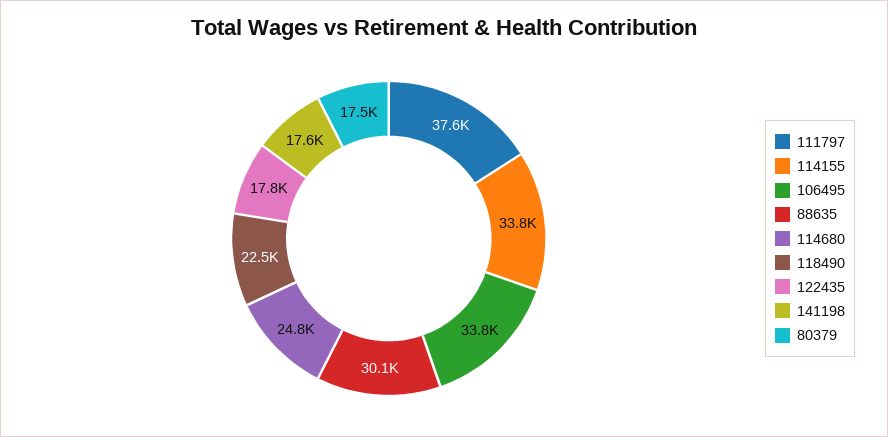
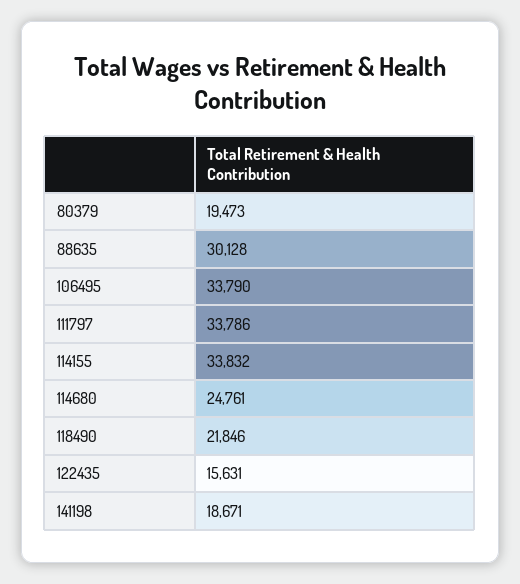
  {
-   "111797": 37600,
+   "111797": 33786,
    "114155": 33832,
    "106495": 33790,
    "88635": 30128,
    "114680": 24761,
-   "118490": 22500,
+   "118490": 21846,
-   "122435": 17800,
+   "122435": 15631,
-   "141198": 17600,
+   "141198": 18671,
-   "80379": 17500
+   "80379": 19473
  }

